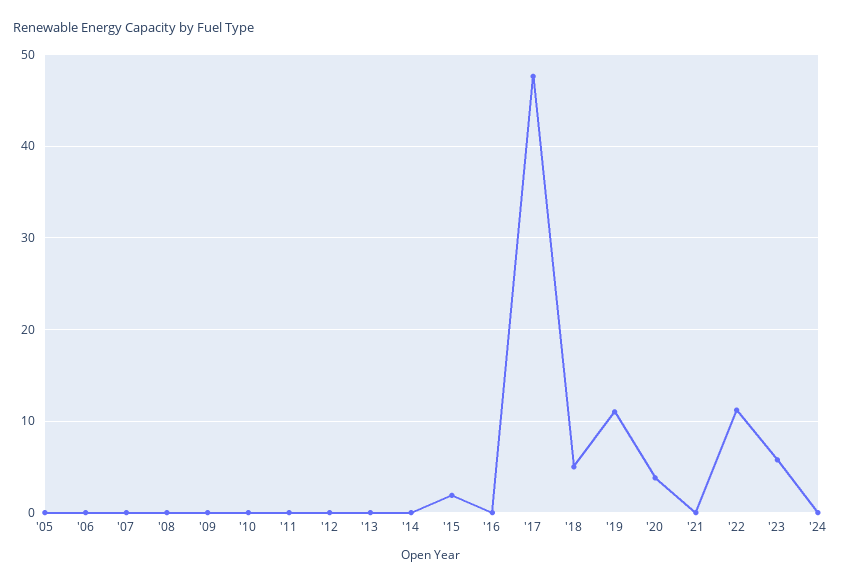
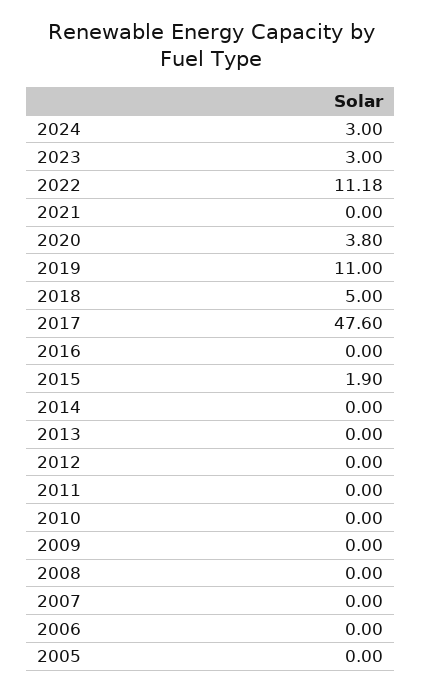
  {
    "'05": 0,
    "'06": 0,
    "'07": 0,
    "'08": 0,
    "'09": 0,
    "'10": 0,
    "'11": 0,
    "'12": 0,
    "'13": 0,
    "'14": 0,
    "'15": 1.9,
    "'16": 0,
    "'17": 47.6,
    "'18": 5,
    "'19": 11,
    "'20": 3.8,
    "'21": 0,
    "'22": 11.18,
-   "'23": 6,
+   "'23": 3,
-   "'24": 0
+   "'24": 3
  }

